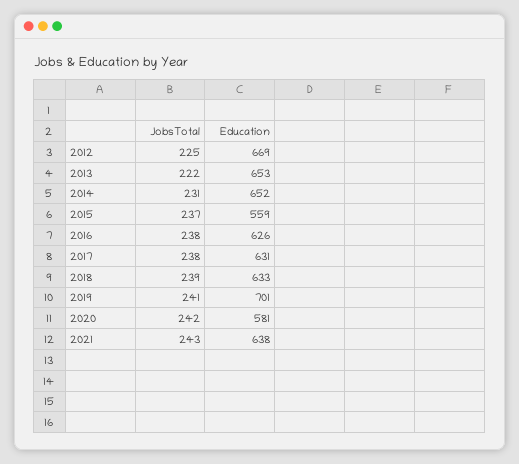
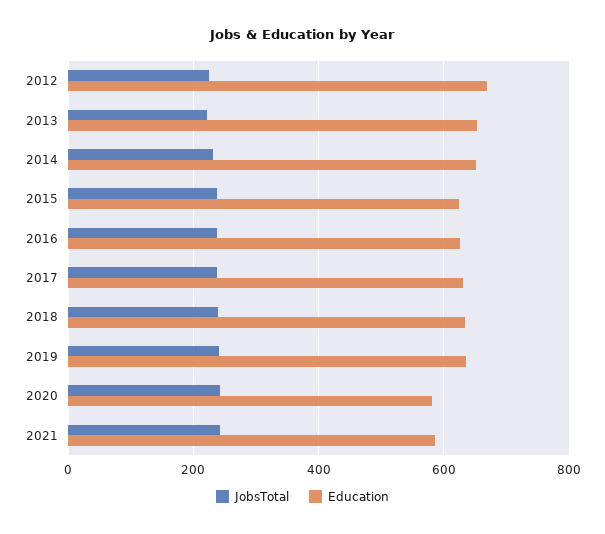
  {
    "JobsTotal": {
      "2012": 225,
      "2013": 222,
      "2014": 231,
      "2015": 237,
      "2016": 238,
      "2017": 238,
      "2018": 239,
      "2019": 241,
      "2020": 242,
      "2021": 243
    },
    "Education": {
      "2012": 669,
      "2013": 653,
      "2014": 652,
-     "2015": 559,
+     "2015": 620,
      "2016": 626,
      "2017": 631,
      "2018": 633,
-     "2019": 701,
+     "2019": 640,
      "2020": 581,
-     "2021": 638
+     "2021": 580
    }
  }

